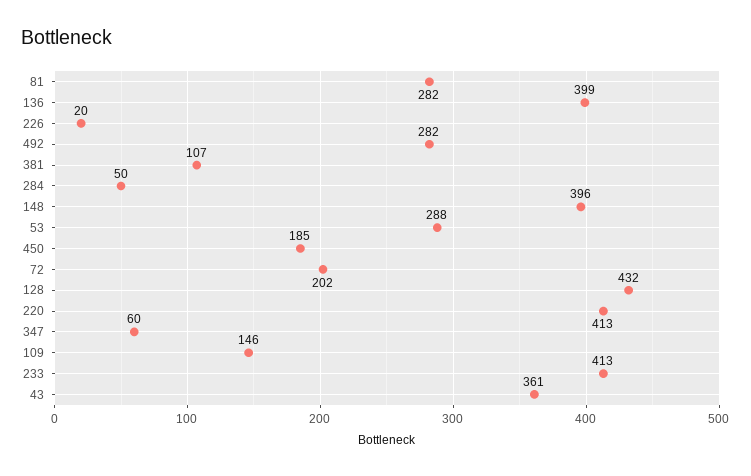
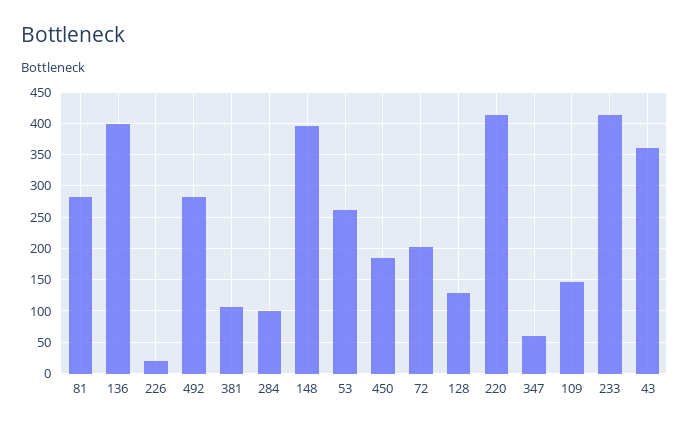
  {
    "81": 282,
    "136": 399,
    "226": 20,
    "492": 282,
    "381": 107,
-   "284": 50,
+   "284": 100,
    "148": 396,
-   "53": 288,
+   "53": 260,
    "450": 185,
    "72": 202,
-   "128": 432,
+   "128": 130,
    "220": 413,
    "347": 60,
    "109": 146,
    "233": 413,
    "43": 361
  }

